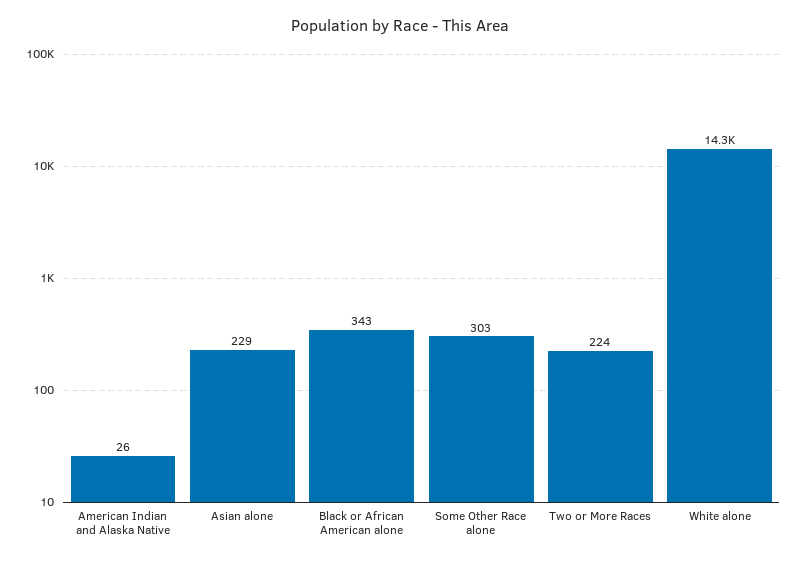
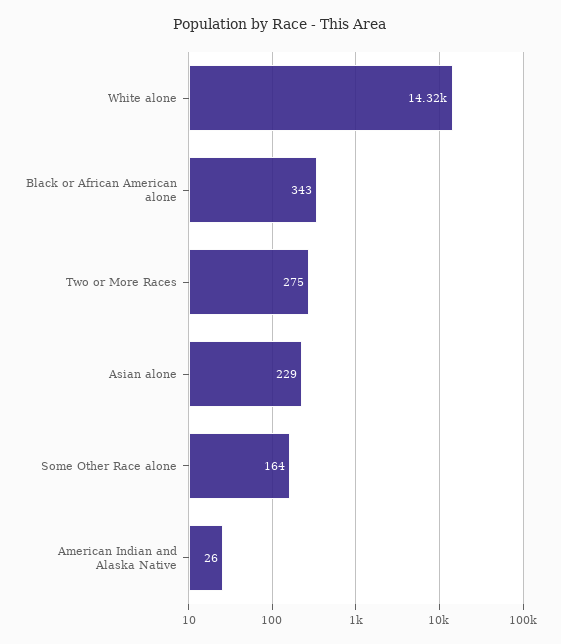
  {
    "American Indian and Alaska Native": 26,
    "Asian alone": 229,
    "Black or African American alone": 343,
-   "Some Other Race alone": 303,
+   "Some Other Race alone": 164,
-   "Two or More Races": 224,
+   "Two or More Races": 275,
    "White alone": 14320
  }

